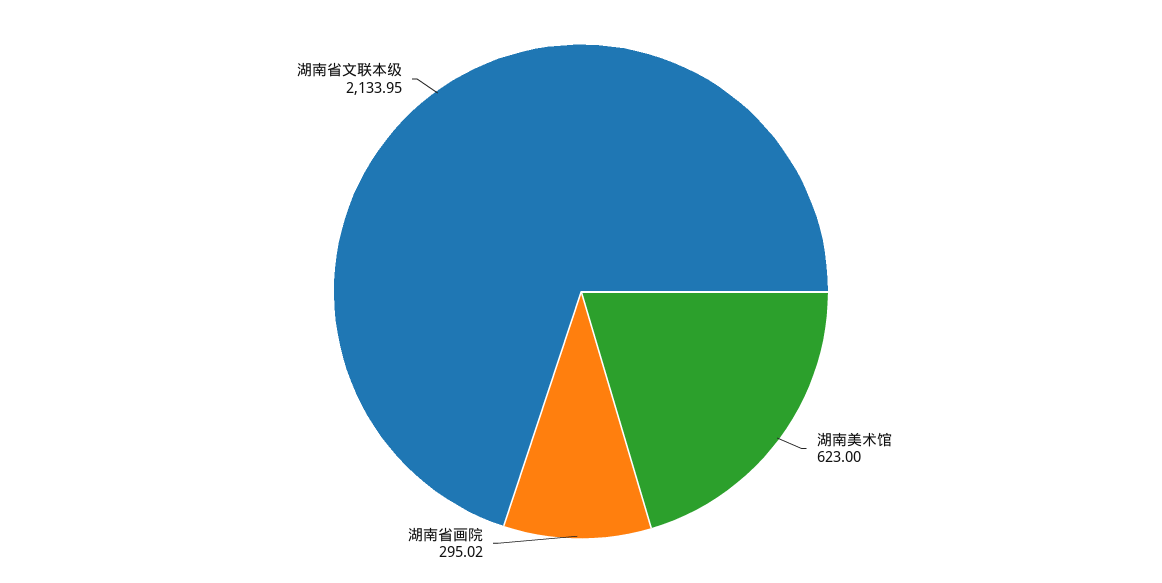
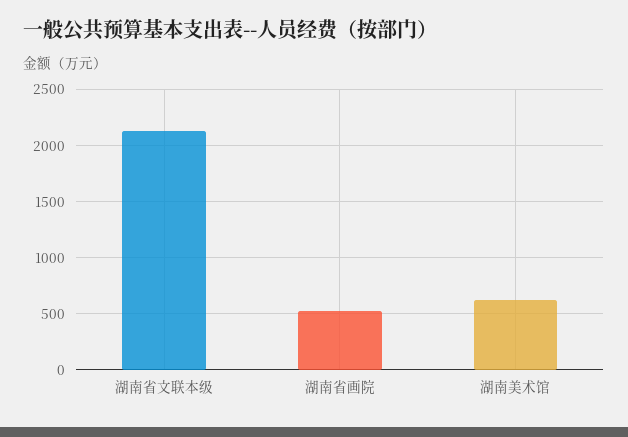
  {
    "湖南美术馆": 623,
-   "湖南省画院": 295.02,
+   "湖南省画院": 500,
    "湖南省文联本级": 2133.95
  }

